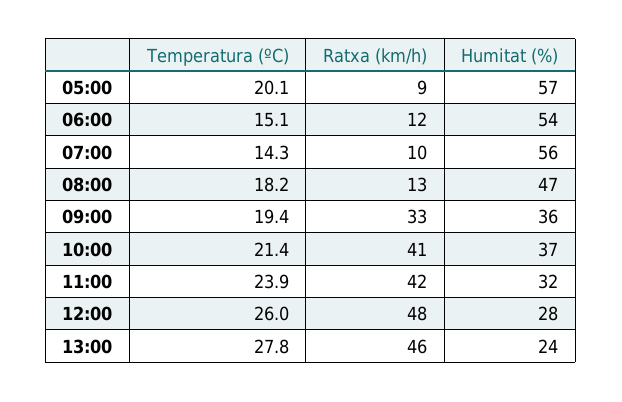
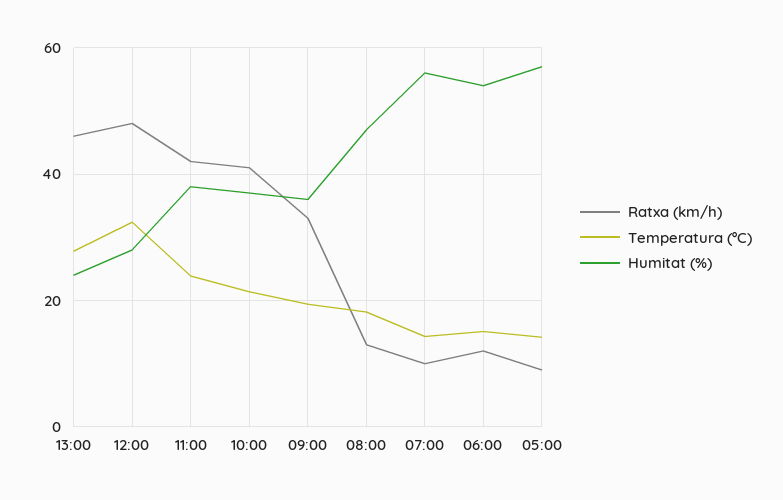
  {
    "Temperatura (ºC)": {
-     "05:00": 20.1,
+     "05:00": 14,
      "06:00": 15.1,
      "07:00": 14.3,
      "08:00": 18.2,
      "09:00": 19.4,
      "10:00": 21.4,
      "11:00": 23.9,
-     "12:00": 26,
+     "12:00": 32,
      "13:00": 27.8
    },
    "Ratxa (km/h)": {
      "05:00": 9,
      "06:00": 12,
      "07:00": 10,
      "08:00": 13,
      "09:00": 33,
      "10:00": 41,
      "11:00": 42,
      "12:00": 48,
      "13:00": 46
    },
    "Humitat (%)": {
      "05:00": 57,
      "06:00": 54,
      "07:00": 56,
      "08:00": 47,
      "09:00": 36,
      "10:00": 37,
-     "11:00": 32,
+     "11:00": 38,
      "12:00": 28,
      "13:00": 24
    }
  }

